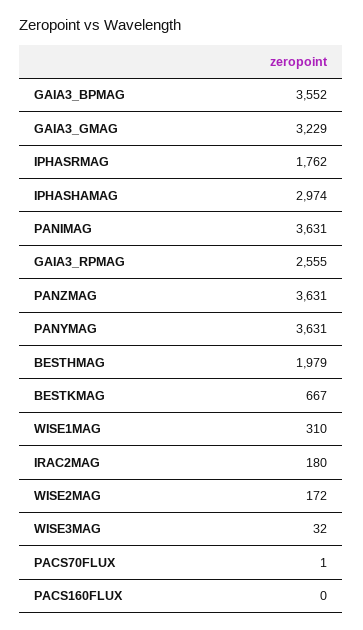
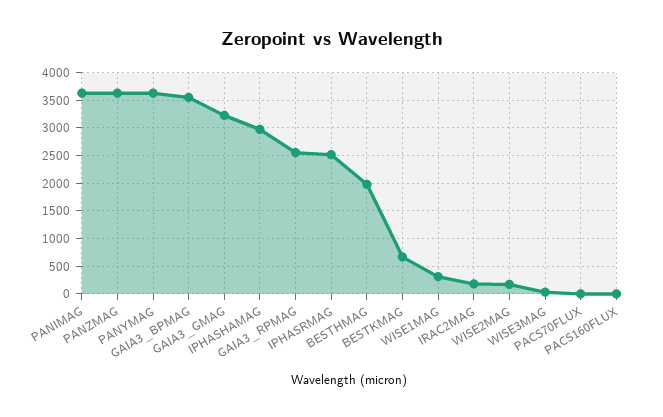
  {
    "GAIA3_BPMAG": 3552,
    "GAIA3_GMAG": 3229,
-   "IPHASRMAG": 1762,
+   "IPHASRMAG": 2500,
    "IPHASHAMAG": 2974,
    "PANIMAG": 3631,
    "GAIA3_RPMAG": 2555,
    "PANZMAG": 3631,
    "PANYMAG": 3631,
    "BESTHMAG": 1979,
    "BESTKMAG": 667,
    "WISE1MAG": 310,
    "IRAC2MAG": 180,
    "WISE2MAG": 172,
    "WISE3MAG": 32,
    "PACS70FLUX": 1,
    "PACS160FLUX": 0
  }

